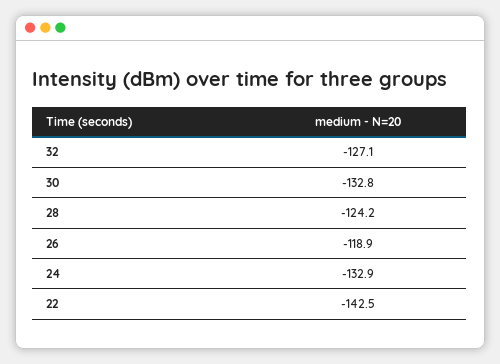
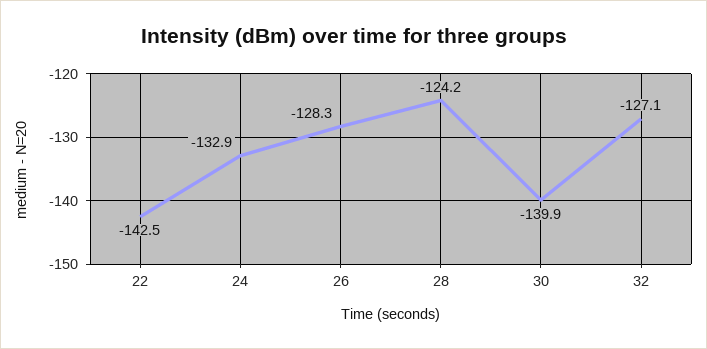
  {
    "32": -127.1,
-   "30": -132.8,
+   "30": -139.9,
    "28": -124.2,
-   "26": -118.9,
+   "26": -128.3,
    "24": -132.9,
    "22": -142.5
  }

